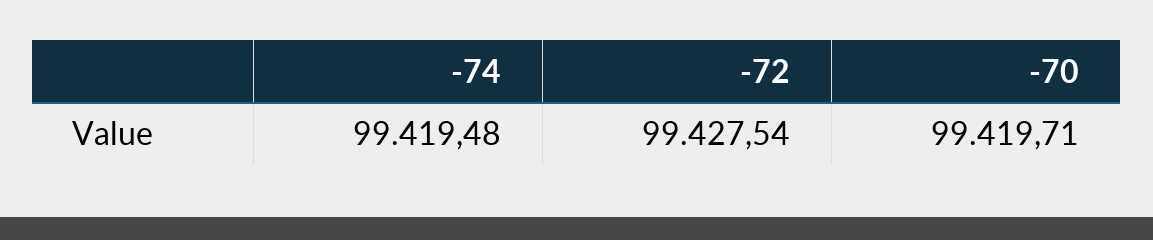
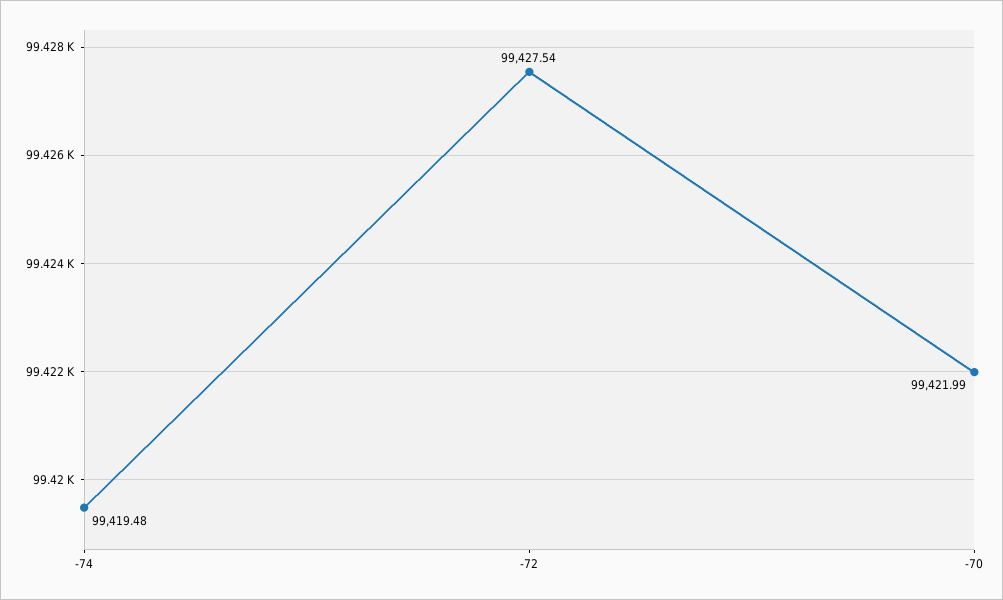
  {
    "-74": 99419.48,
    "-72": 99427.54,
-   "-70": 99419.71
+   "-70": 99421.99
  }

